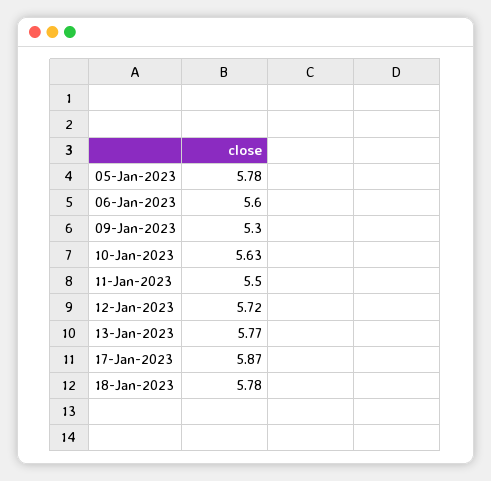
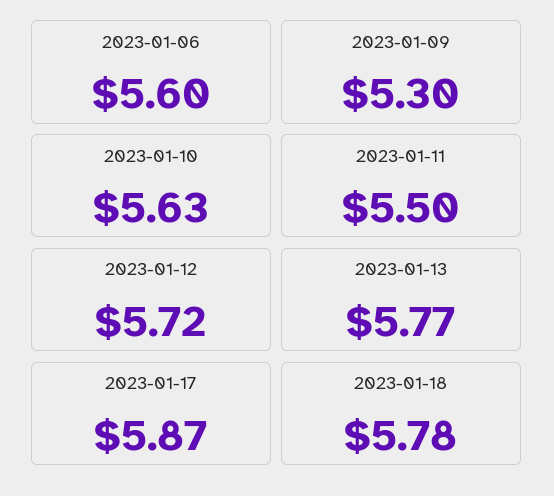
  {
-   "05-Jan-2023": 5.78,
    "06-Jan-2023": 5.6,
    "09-Jan-2023": 5.3,
    "10-Jan-2023": 5.63,
    "11-Jan-2023": 5.5,
    "12-Jan-2023": 5.72,
    "13-Jan-2023": 5.77,
    "17-Jan-2023": 5.87,
    "18-Jan-2023": 5.78
  }

